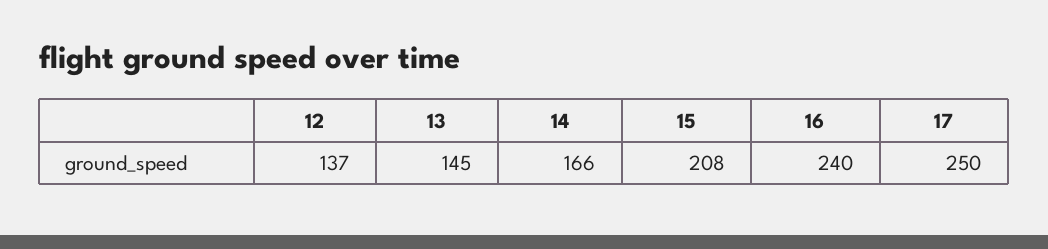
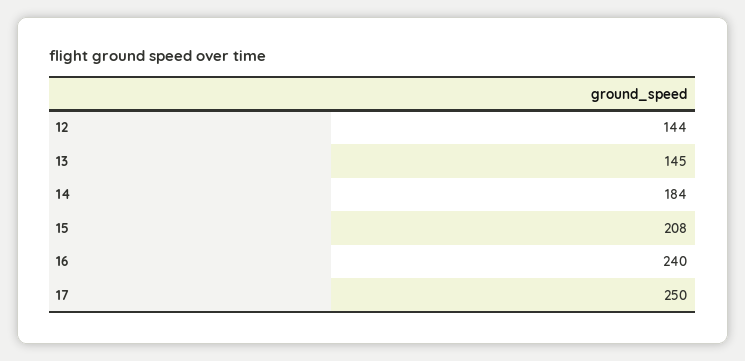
  {
-   "12": 137,
+   "12": 144,
    "13": 145,
-   "14": 166,
+   "14": 184,
    "15": 208,
    "16": 240,
    "17": 250
  }

